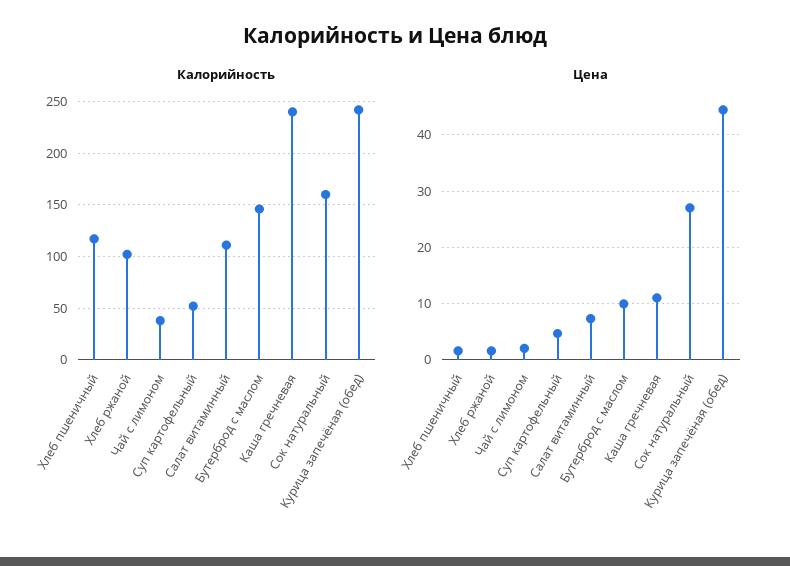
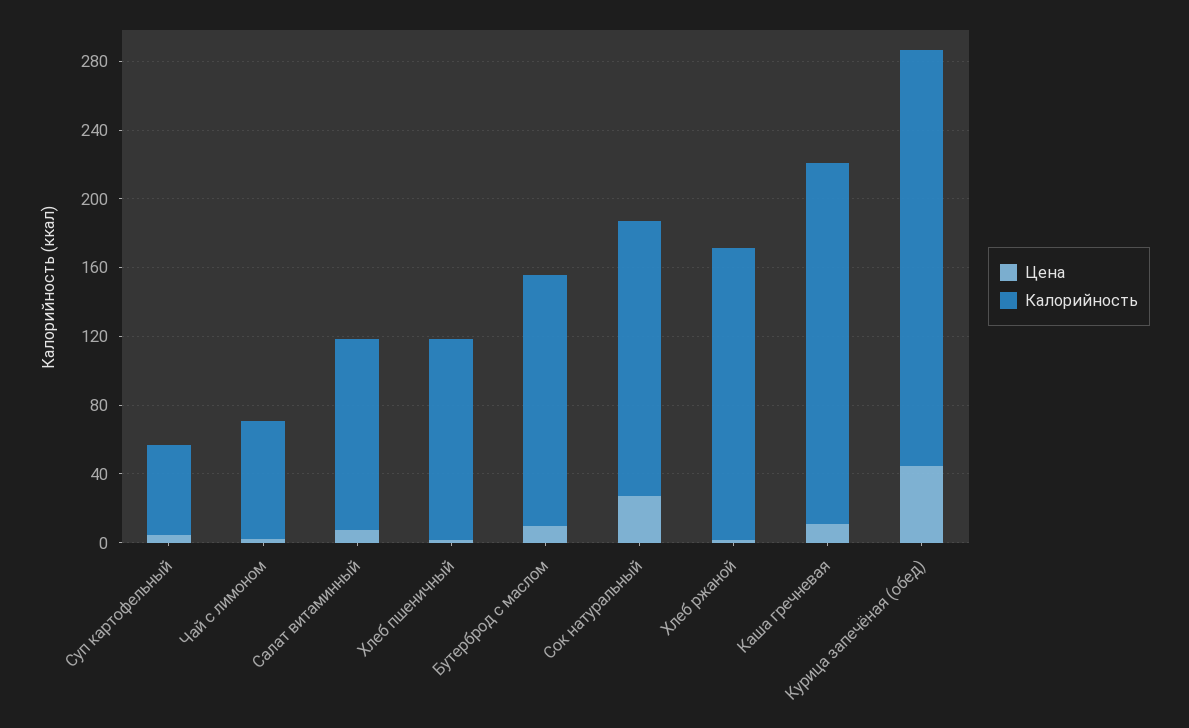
  {
    "Калорийность": {
      "Хлеб пшеничный": 120,
-     "Хлеб ржаной": 100,
+     "Хлеб ржаной": 170,
-     "Чай с лимоном": 40,
+     "Чай с лимоном": 70,
      "Суп картофельный": 50,
      "Салат витаминный": 110,
      "Бутерброд с маслом": 150,
-     "Каша гречневая": 240,
+     "Каша гречневая": 210,
      "Сок натуральный": 160,
      "Курица запечёная (обед)": 240
    },
    "Цена": {
      "Хлеб пшеничный": 2,
      "Хлеб ржаной": 2,
      "Чай с лимоном": 2,
      "Суп картофельный": 4,
      "Салат витаминный": 8,
      "Бутерброд с маслом": 10,
      "Каша гречневая": 12,
      "Сок натуральный": 28,
      "Курица запечёная (обед)": 44
    }
  }

